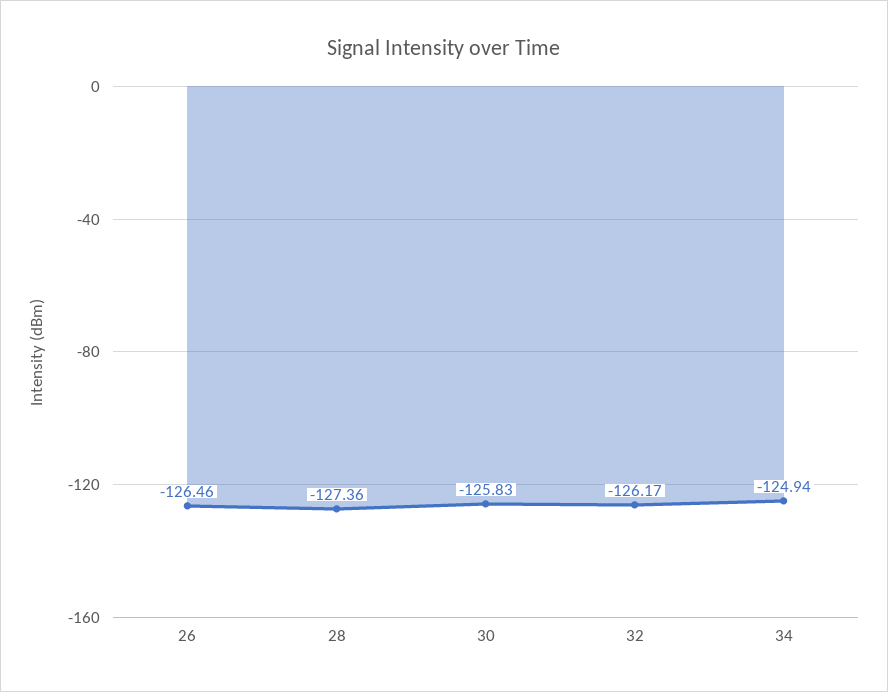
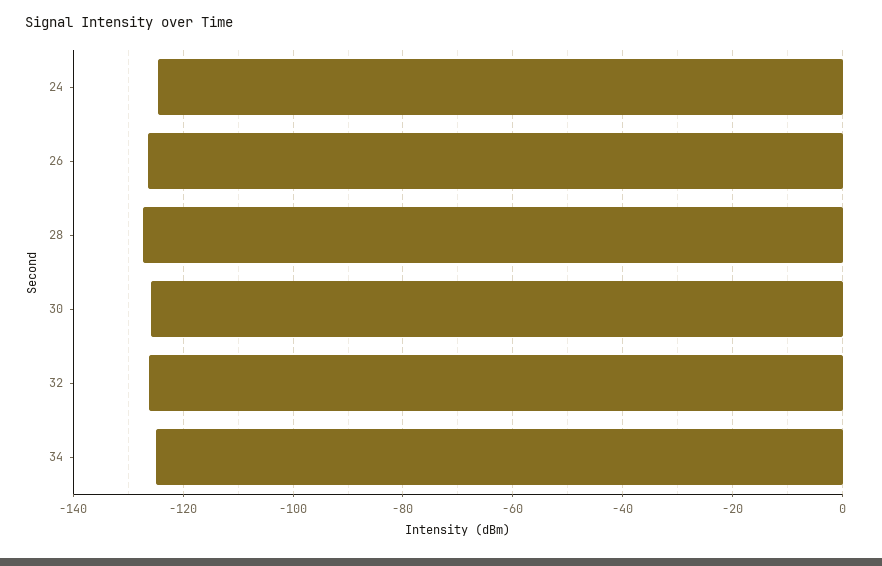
  {
    "26": -126.46,
    "28": -127.36,
    "30": -125.83,
    "32": -126.17,
-   "34": -124.94
+   "34": -124.94,
+   "24": -124
  }

